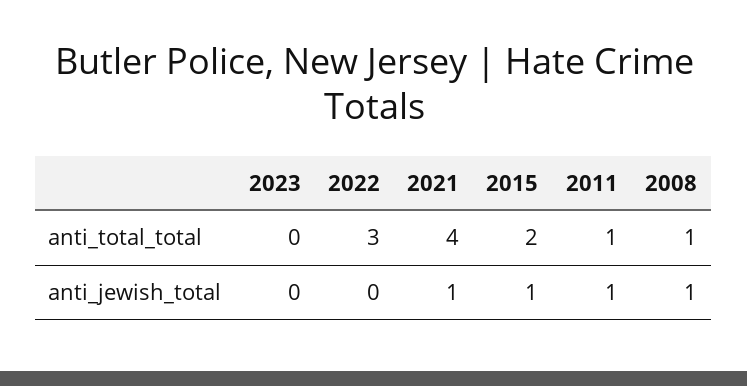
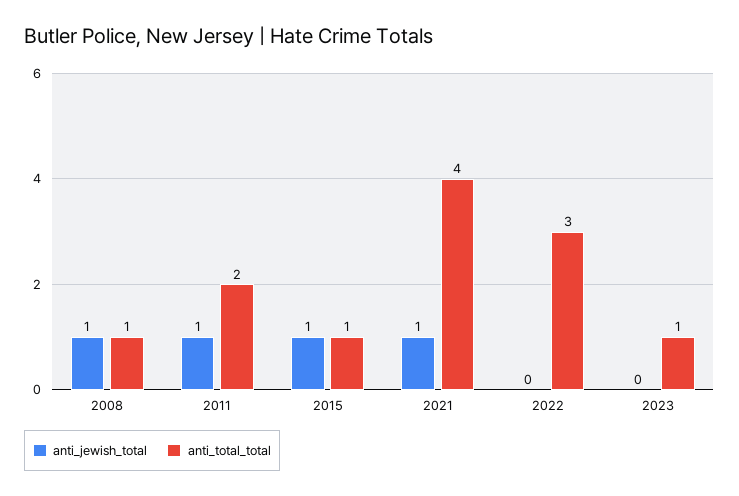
  {
    "anti_total_total": {
-     "2023": 0,
+     "2023": 1,
      "2022": 3,
      "2021": 4,
-     "2015": 2,
+     "2015": 1,
-     "2011": 1,
+     "2011": 2,
      "2008": 1
    },
    "anti_jewish_total": {
      "2023": 0,
      "2022": 0,
      "2021": 1,
      "2015": 1,
      "2011": 1,
      "2008": 1
    }
  }

